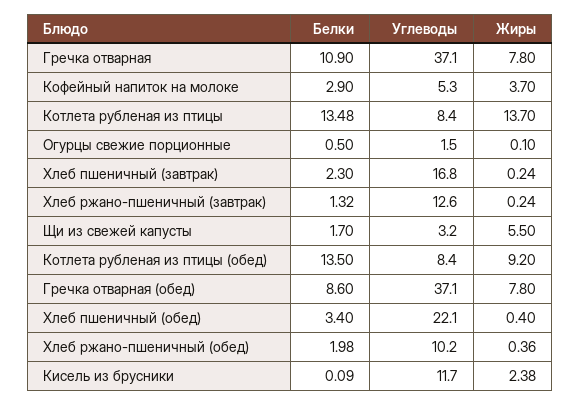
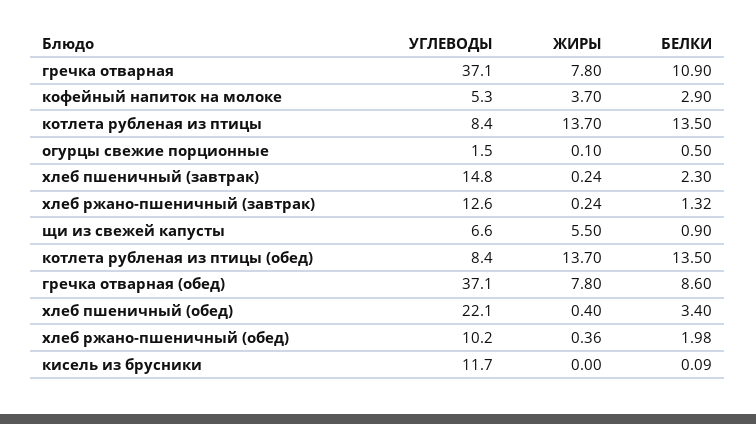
  {
    "Белки": {
      "Гречка отварная": 10.9,
      "Кофейный напиток на молоке": 2.9,
-     "Котлета рубленая из птицы": 13.48,
+     "Котлета рубленая из птицы": 13.5,
      "Огурцы свежие порционные": 0.5,
      "Хлеб пшеничный (завтрак)": 2.3,
      "Хлеб ржано-пшеничный (завтрак)": 1.32,
-     "Щи из свежей капусты": 1.7,
+     "Щи из свежей капусты": 0.9,
      "Котлета рубленая из птицы (обед)": 13.5,
      "Гречка отварная (обед)": 8.6,
      "Хлеб пшеничный (обед)": 3.4,
      "Хлеб ржано-пшеничный (обед)": 1.98,
      "Кисель из брусники": 0.09
    },
    "Углеводы": {
      "Гречка отварная": 37.1,
      "Кофейный напиток на молоке": 5.3,
      "Котлета рубленая из птицы": 8.4,
      "Огурцы свежие порционные": 1.5,
-     "Хлеб пшеничный (завтрак)": 16.8,
+     "Хлеб пшеничный (завтрак)": 14.8,
      "Хлеб ржано-пшеничный (завтрак)": 12.6,
-     "Щи из свежей капусты": 3.2,
+     "Щи из свежей капусты": 6.6,
      "Котлета рубленая из птицы (обед)": 8.4,
      "Гречка отварная (обед)": 37.1,
      "Хлеб пшеничный (обед)": 22.1,
      "Хлеб ржано-пшеничный (обед)": 10.2,
      "Кисель из брусники": 11.7
    },
    "Жиры": {
      "Гречка отварная": 7.8,
      "Кофейный напиток на молоке": 3.7,
      "Котлета рубленая из птицы": 13.7,
      "Огурцы свежие порционные": 0.1,
      "Хлеб пшеничный (завтрак)": 0.24,
      "Хлеб ржано-пшеничный (завтрак)": 0.24,
      "Щи из свежей капусты": 5.5,
-     "Котлета рубленая из птицы (обед)": 9.2,
+     "Котлета рубленая из птицы (обед)": 13.7,
      "Гречка отварная (обед)": 7.8,
      "Хлеб пшеничный (обед)": 0.4,
      "Хлеб ржано-пшеничный (обед)": 0.36,
-     "Кисель из брусники": 2.38
+     "Кисель из брусники": 0
    }
  }

